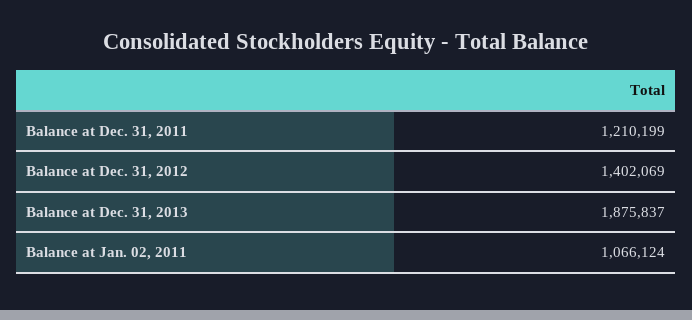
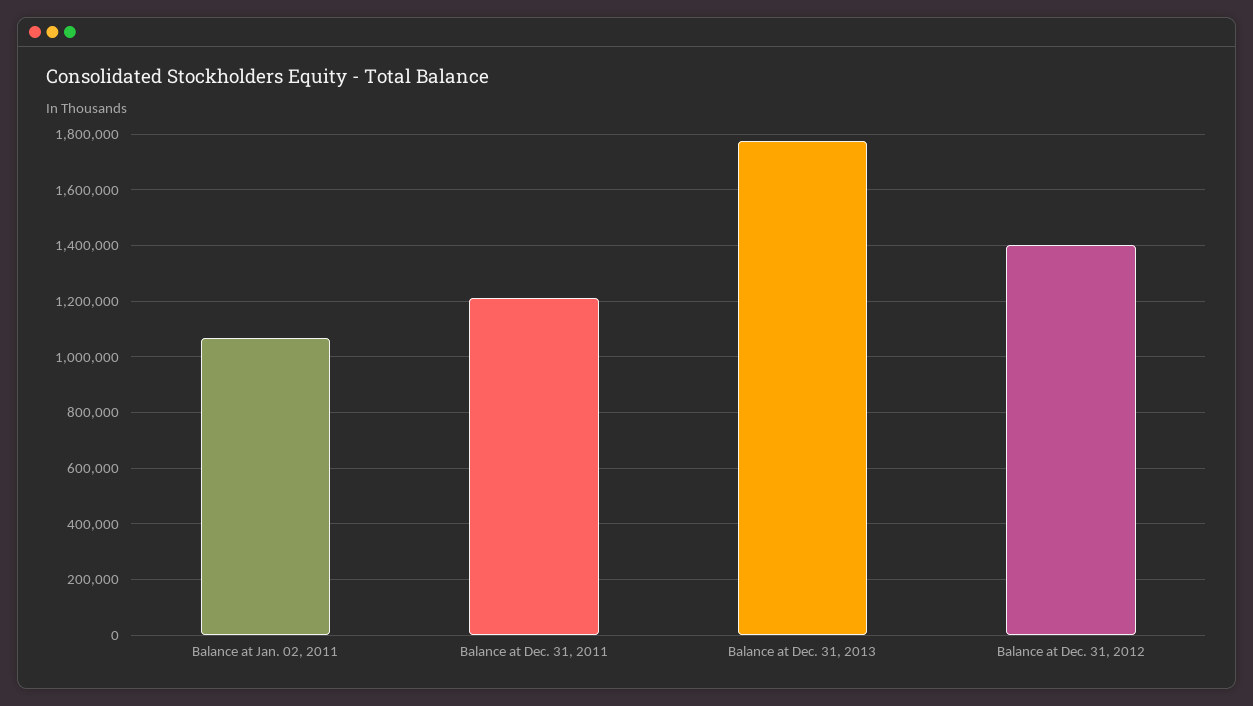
  {
    "Balance at Dec. 31, 2011": 1210199,
    "Balance at Dec. 31, 2012": 1402069,
-   "Balance at Dec. 31, 2013": 1875837,
+   "Balance at Dec. 31, 2013": 1775000,
    "Balance at Jan. 02, 2011": 1066124
  }

